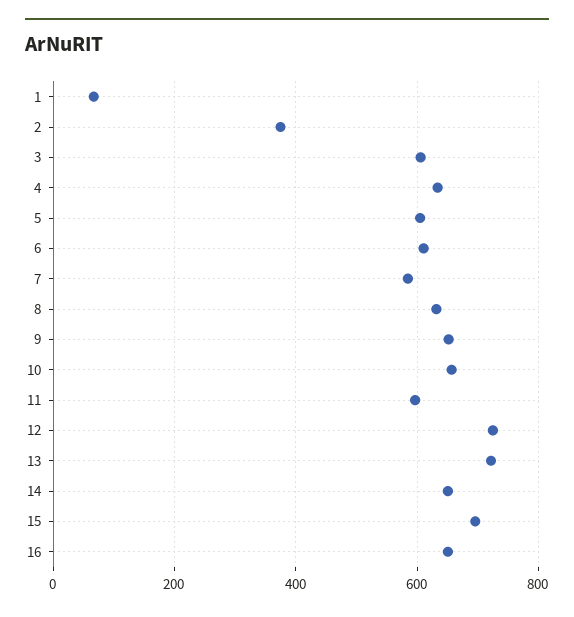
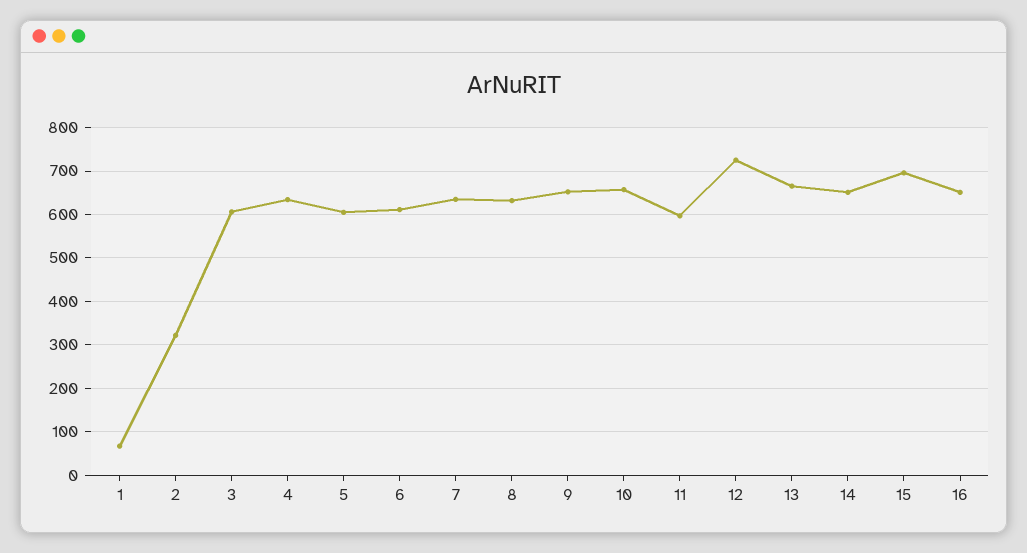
  {
    "1": 60,
-   "2": 380,
+   "2": 320,
    "3": 600,
    "4": 640,
    "5": 600,
    "6": 620,
-   "7": 580,
+   "7": 640,
    "8": 640,
    "9": 660,
    "10": 660,
    "11": 600,
    "12": 720,
-   "13": 720,
+   "13": 660,
    "14": 660,
    "15": 700,
    "16": 660
  }

